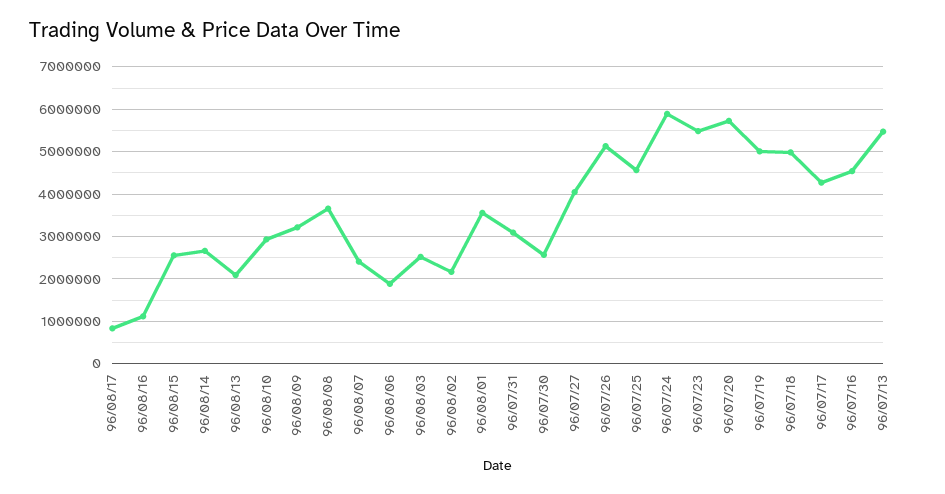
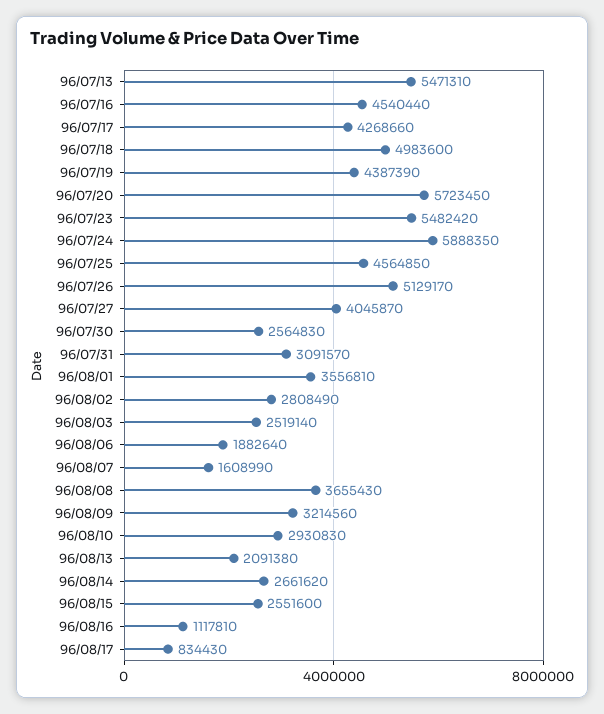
  {
    "96/08/17": 834430,
    "96/08/16": 1117810,
    "96/08/15": 2551600,
    "96/08/14": 2661620,
    "96/08/13": 2091380,
    "96/08/10": 2930830,
    "96/08/09": 3214560,
    "96/08/08": 3655430,
-   "96/08/07": 2400000,
+   "96/08/07": 1608990,
    "96/08/06": 1882640,
    "96/08/03": 2519140,
-   "96/08/02": 2200000,
+   "96/08/02": 2808490,
    "96/08/01": 3556810,
    "96/07/31": 3091570,
    "96/07/30": 2564830,
    "96/07/27": 4045870,
    "96/07/26": 5129170,
    "96/07/25": 4564850,
    "96/07/24": 5888350,
    "96/07/23": 5482420,
    "96/07/20": 5723450,
-   "96/07/19": 5000000,
+   "96/07/19": 4387390,
    "96/07/18": 4983600,
    "96/07/17": 4268660,
    "96/07/16": 4540440,
    "96/07/13": 5471310
  }

